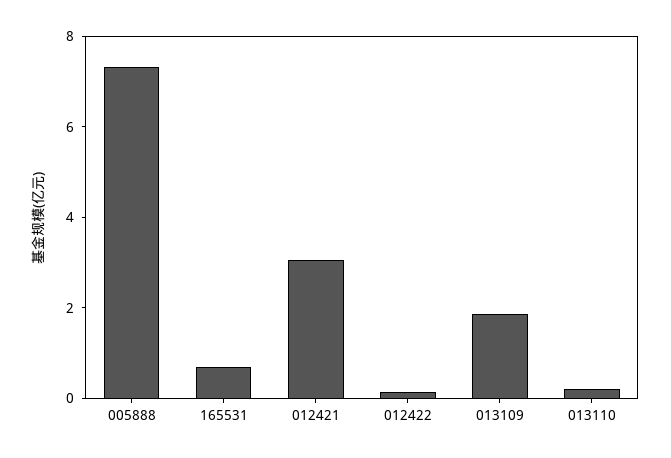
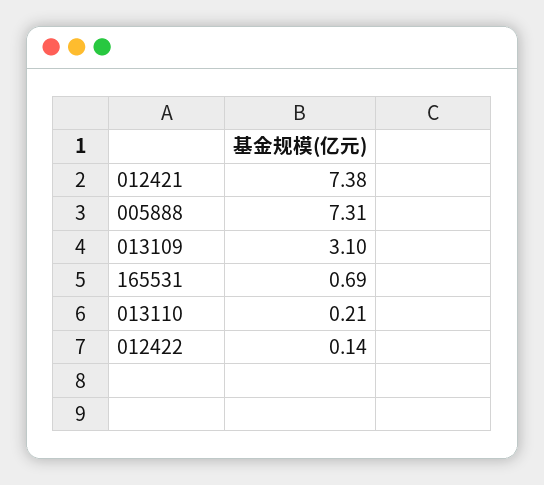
  {
    "005888": 7.31,
    "165531": 0.69,
-   "012421": 3,
+   "012421": 7.38,
    "012422": 0.14,
-   "013109": 2,
+   "013109": 3.1,
    "013110": 0.21
  }

